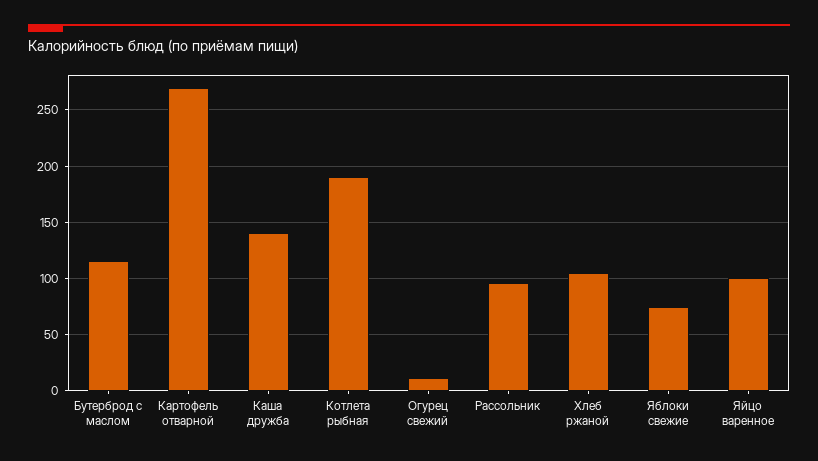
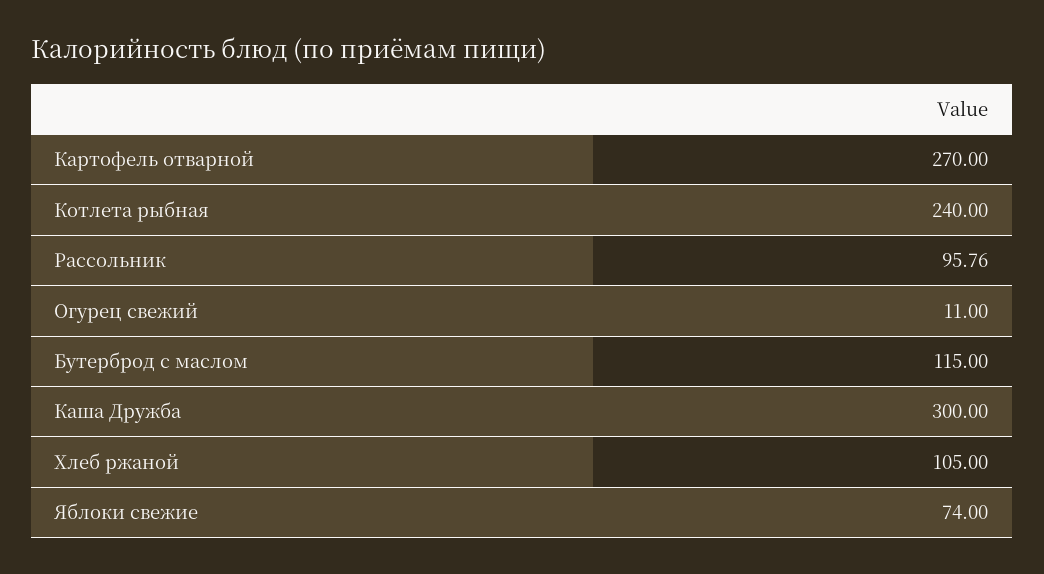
  {
    "Бутерброд с маслом": 115,
    "Картофель отварной": 270,
-   "Каша дружба": 140,
+   "Каша дружба": 300,
-   "Котлета рыбная": 190,
+   "Котлета рыбная": 240,
    "Огурец свежий": 11,
    "Рассольник": 95.76,
    "Хлеб ржаной": 105,
-   "Яблоки свежие": 74,
+   "Яблоки свежие": 74
-   "Яйцо варенное": 100
  }

